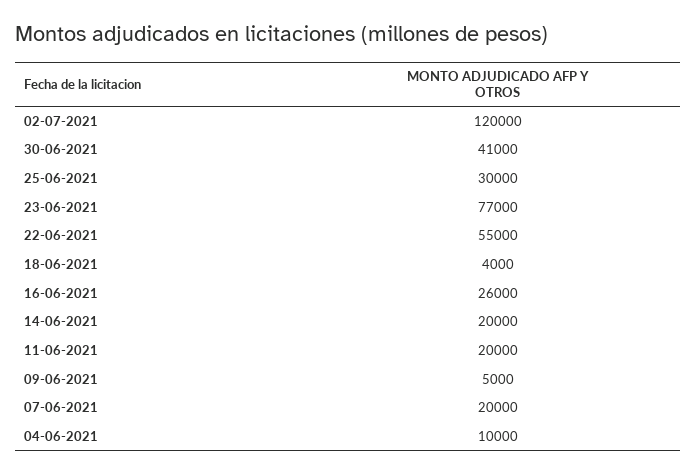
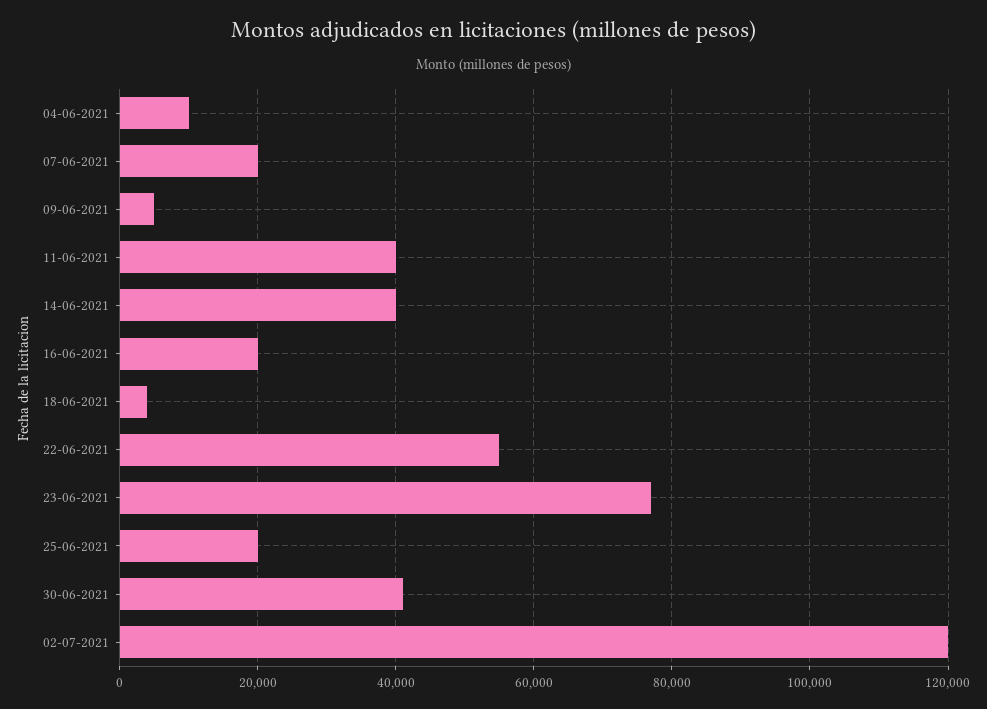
  {
    "02-07-2021": 120000,
    "30-06-2021": 41000,
-   "25-06-2021": 30000,
+   "25-06-2021": 20000,
    "23-06-2021": 77000,
    "22-06-2021": 55000,
    "18-06-2021": 4000,
-   "16-06-2021": 26000,
+   "16-06-2021": 20000,
-   "14-06-2021": 20000,
+   "14-06-2021": 40000,
-   "11-06-2021": 20000,
+   "11-06-2021": 40000,
    "09-06-2021": 5000,
    "07-06-2021": 20000,
    "04-06-2021": 10000
  }

